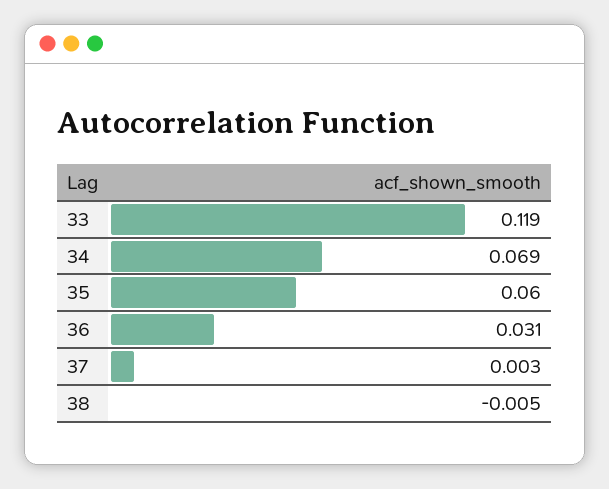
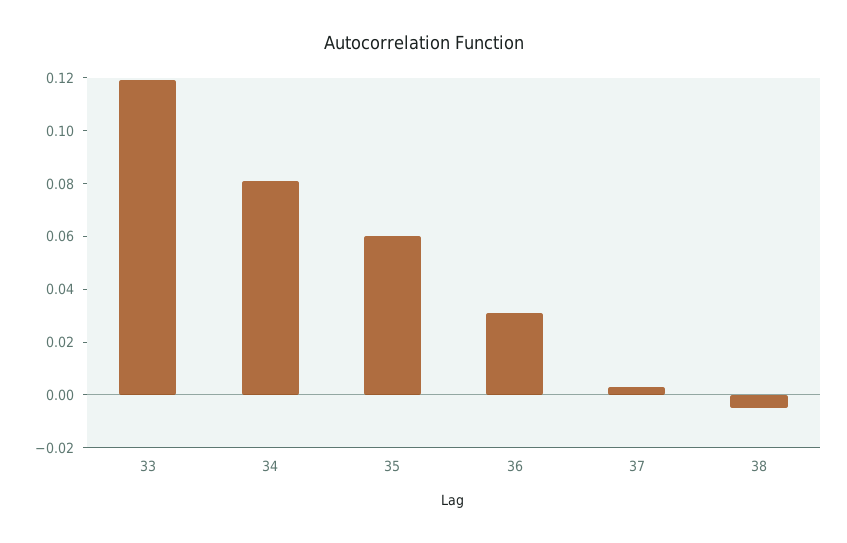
  {
    "33": 0.119,
-   "34": 0.069,
+   "34": 0.08,
    "35": 0.06,
    "36": 0.031,
    "37": 0.003,
    "38": -0.005
  }

